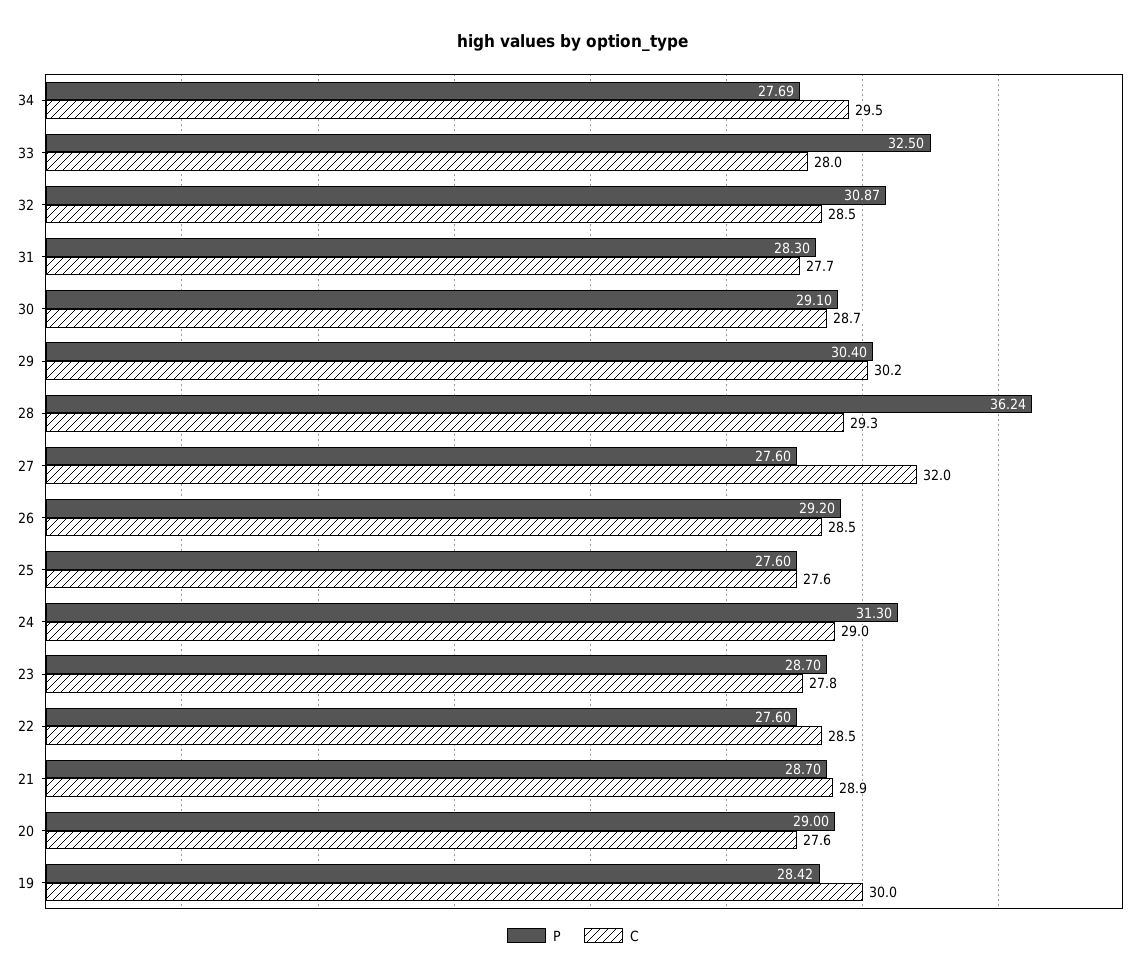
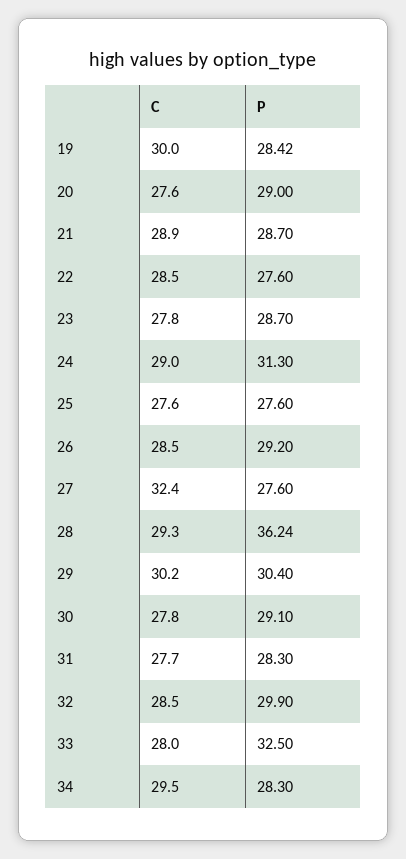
  {
    "P": {
-     "34": 27.69,
+     "34": 28.3,
      "33": 32.5,
-     "32": 30.87,
+     "32": 29.9,
      "31": 28.3,
      "30": 29.1,
      "29": 30.4,
      "28": 36.24,
      "27": 27.6,
      "26": 29.2,
      "25": 27.6,
      "24": 31.3,
      "23": 28.7,
      "22": 27.6,
      "21": 28.7,
      "20": 29,
      "19": 28.42
    },
    "C": {
      "34": 29.5,
      "33": 28,
      "32": 28.5,
      "31": 27.7,
-     "30": 28.7,
+     "30": 27.8,
      "29": 30.2,
      "28": 29.3,
-     "27": 32,
+     "27": 32.4,
      "26": 28.5,
      "25": 27.6,
      "24": 29,
      "23": 27.8,
      "22": 28.5,
      "21": 28.9,
      "20": 27.6,
      "19": 30
    }
  }

